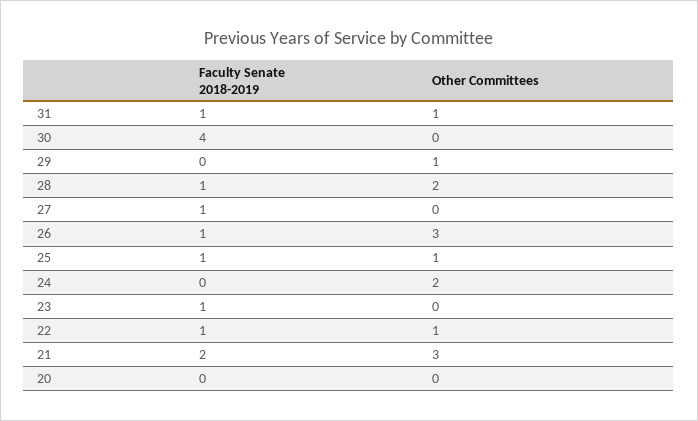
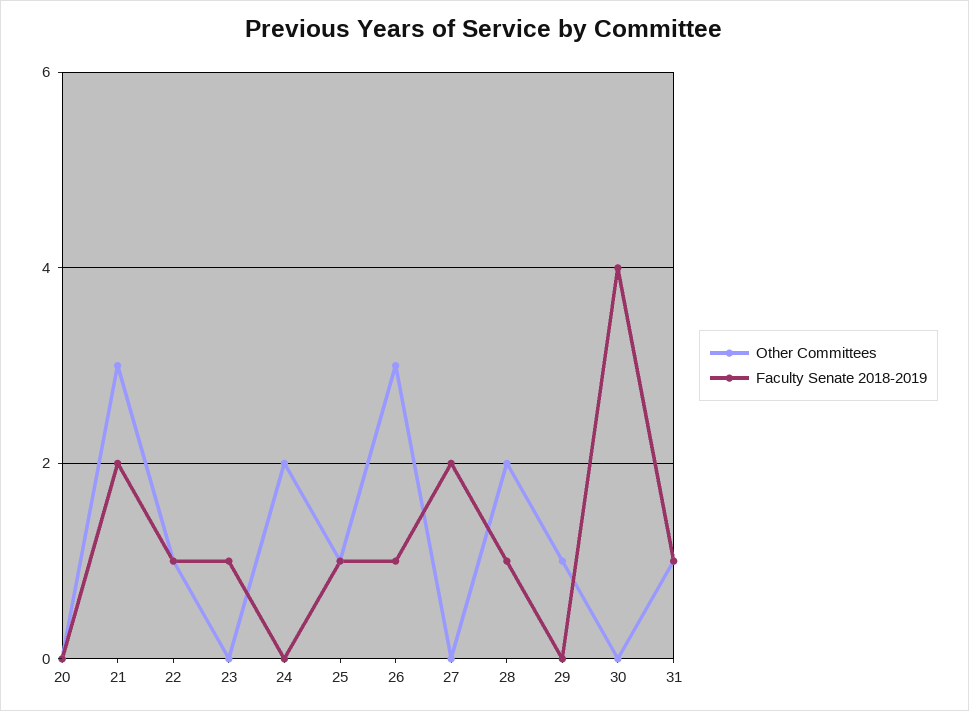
  {
    "Faculty Senate 2018-2019": {
      "31": 1,
      "30": 4,
      "29": 0,
      "28": 1,
-     "27": 1,
+     "27": 2,
      "26": 1,
      "25": 1,
      "24": 0,
      "23": 1,
      "22": 1,
      "21": 2,
      "20": 0
    },
    "Other Committees": {
      "31": 1,
      "30": 0,
      "29": 1,
      "28": 2,
      "27": 0,
      "26": 3,
      "25": 1,
      "24": 2,
      "23": 0,
      "22": 1,
      "21": 3,
      "20": 0
    }
  }

